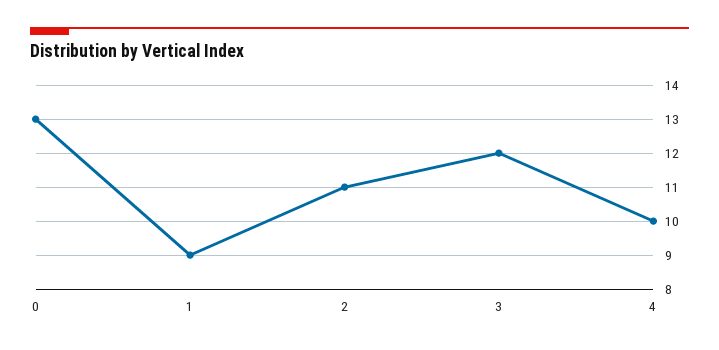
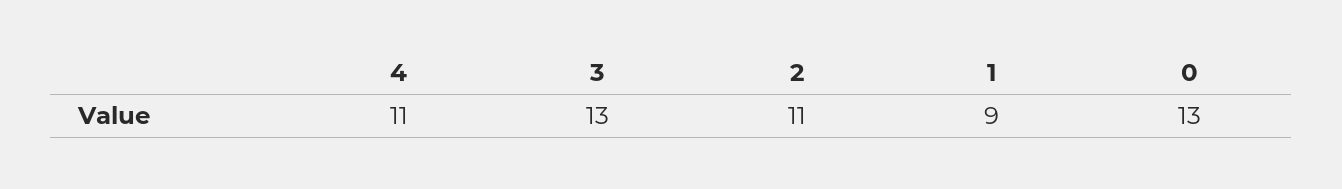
  {
    "0": 13,
    "1": 9,
    "2": 11,
-   "3": 12,
+   "3": 13,
-   "4": 10
+   "4": 11
  }

